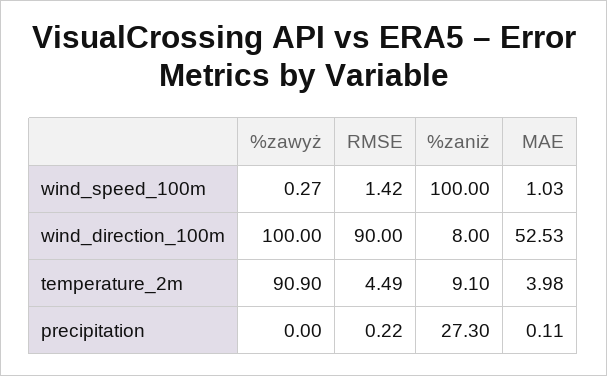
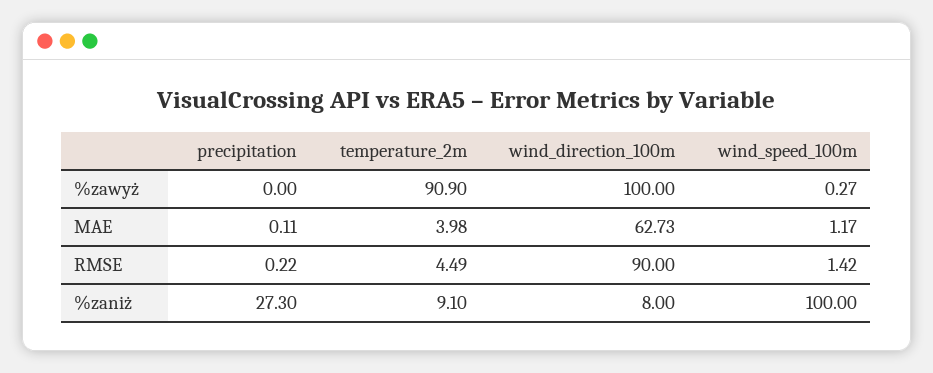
  {
    "%zawyż": {
      "wind_speed_100m": 0.27,
      "wind_direction_100m": 100,
      "temperature_2m": 90.9,
      "precipitation": 0
    },
    "RMSE": {
      "wind_speed_100m": 1.42,
      "wind_direction_100m": 90,
      "temperature_2m": 4.49,
      "precipitation": 0.22
    },
    "%zaniż": {
      "wind_speed_100m": 100,
      "wind_direction_100m": 8,
      "temperature_2m": 9.1,
      "precipitation": 27.3
    },
    "MAE": {
-     "wind_speed_100m": 1.03,
+     "wind_speed_100m": 1.17,
-     "wind_direction_100m": 52.53,
+     "wind_direction_100m": 62.73,
      "temperature_2m": 3.98,
      "precipitation": 0.11
    }
  }

